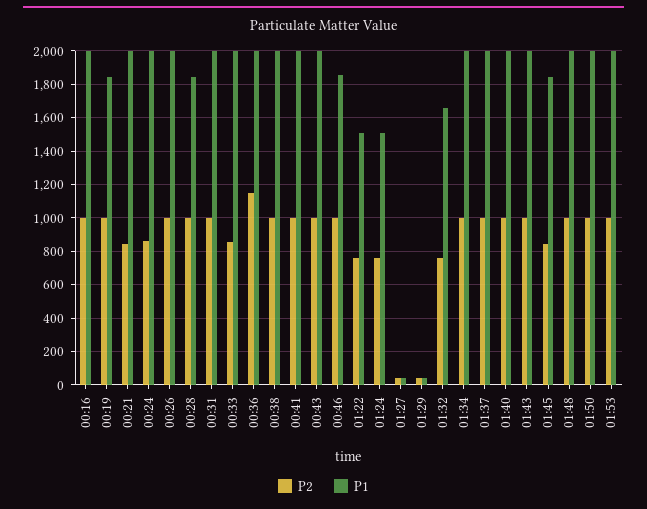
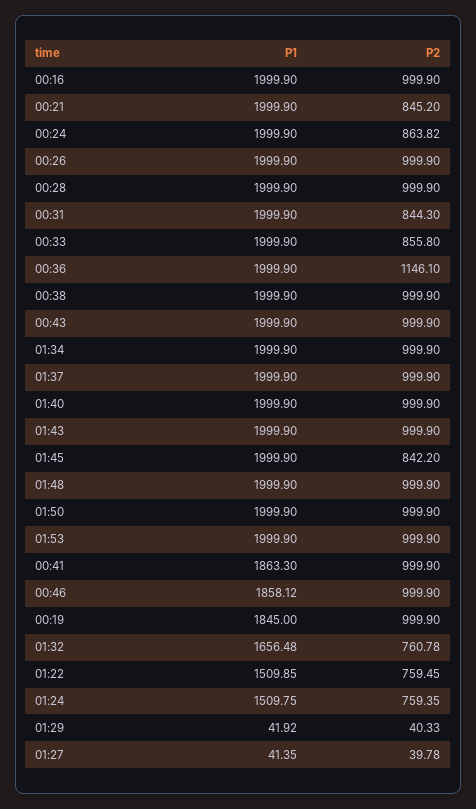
  {
    "P2": {
      "00:16": 999.9,
      "00:19": 999.9,
      "00:21": 845.2,
      "00:24": 863.82,
      "00:26": 999.9,
      "00:28": 999.9,
-     "00:31": 1000,
+     "00:31": 844.3,
      "00:33": 855.8,
      "00:36": 1146.1,
      "00:38": 999.9,
      "00:41": 999.9,
      "00:43": 999.9,
      "00:46": 999.9,
      "01:22": 759.45,
      "01:24": 759.35,
      "01:27": 39.78,
      "01:29": 40.33,
      "01:32": 760.78,
      "01:34": 999.9,
      "01:37": 999.9,
      "01:40": 999.9,
      "01:43": 999.9,
      "01:45": 842.2,
      "01:48": 999.9,
      "01:50": 999.9,
      "01:53": 999.9
    },
    "P1": {
      "00:16": 1999.9,
      "00:19": 1845,
      "00:21": 1999.9,
      "00:24": 1999.9,
      "00:26": 1999.9,
-     "00:28": 1850,
+     "00:28": 1999.9,
      "00:31": 1999.9,
      "00:33": 1999.9,
      "00:36": 1999.9,
      "00:38": 1999.9,
-     "00:41": 2000,
+     "00:41": 1863.3,
      "00:43": 1999.9,
      "00:46": 1858.12,
      "01:22": 1509.85,
      "01:24": 1509.75,
      "01:27": 41.35,
      "01:29": 41.92,
      "01:32": 1656.48,
      "01:34": 1999.9,
      "01:37": 1999.9,
      "01:40": 1999.9,
      "01:43": 1999.9,
-     "01:45": 1850,
+     "01:45": 1999.9,
      "01:48": 1999.9,
      "01:50": 1999.9,
      "01:53": 1999.9
    }
  }

